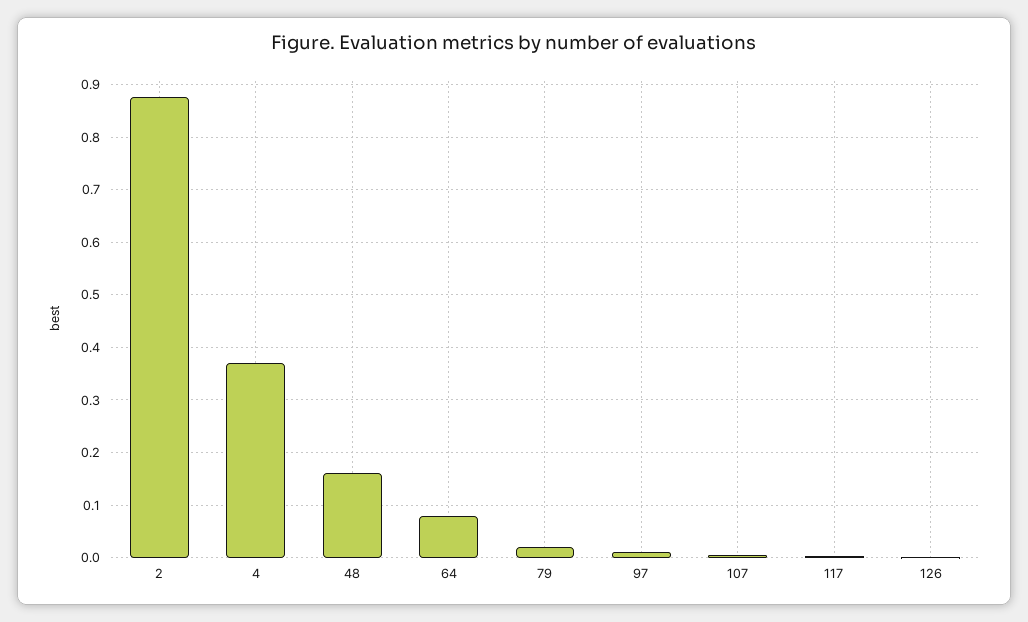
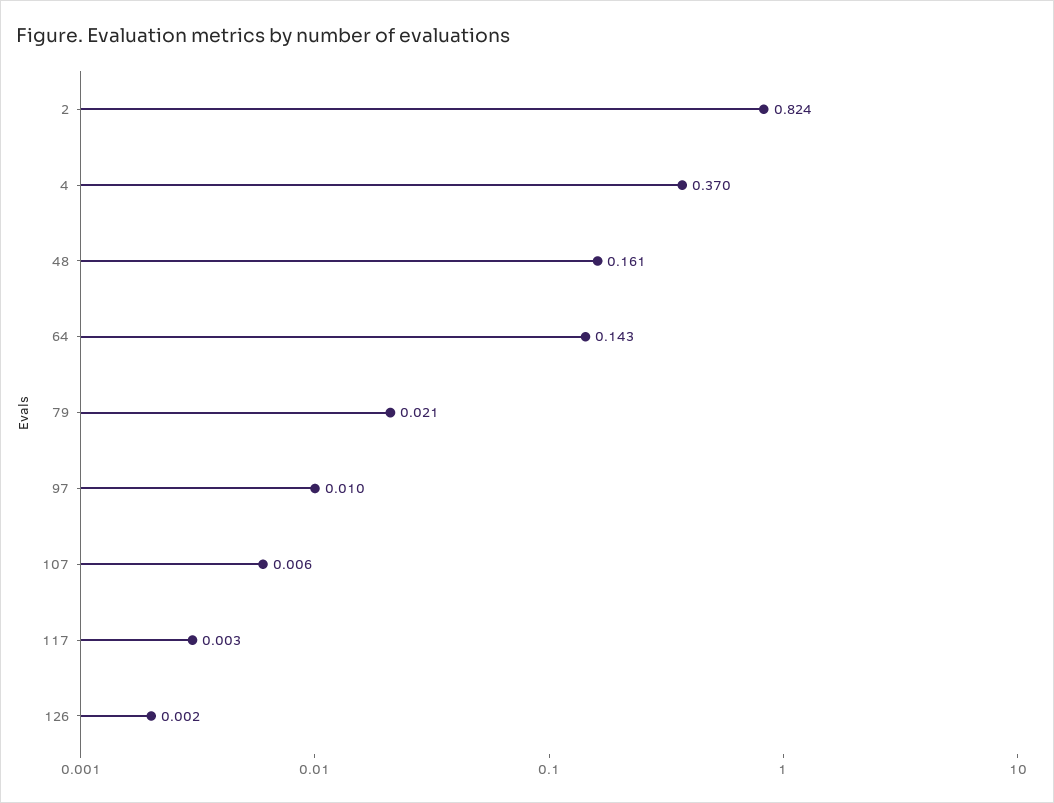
  {
-   "2": 0.88,
+   "2": 0.824,
    "4": 0.37,
    "48": 0.161,
-   "64": 0.08,
+   "64": 0.143,
    "79": 0.021,
    "97": 0.01,
    "107": 0.006,
    "117": 0.003,
    "126": 0.002
  }

